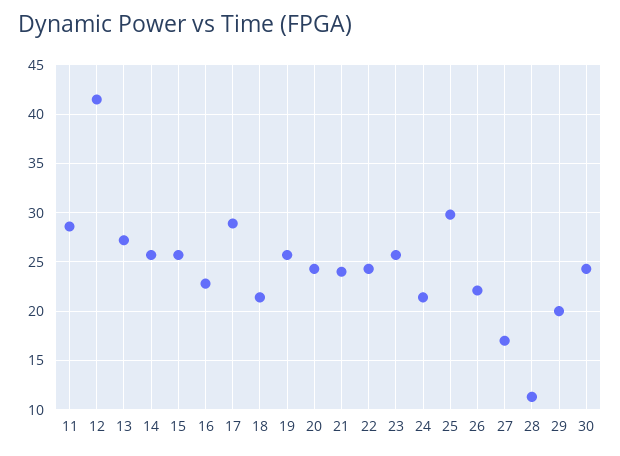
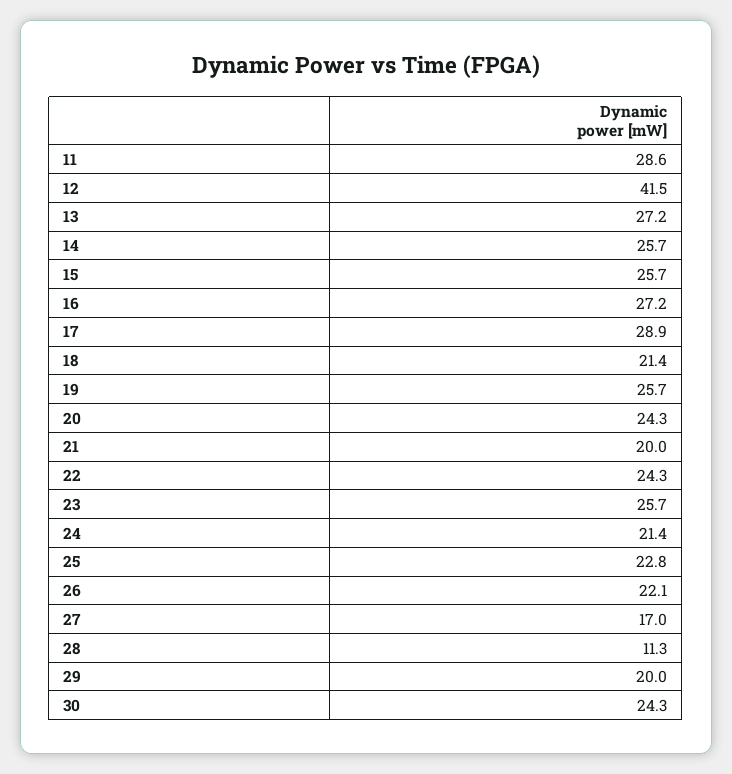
  {
    "11": 28.6,
    "12": 41.5,
    "13": 27.2,
    "14": 25.7,
    "15": 25.7,
-   "16": 23,
+   "16": 27.2,
    "17": 28.9,
    "18": 21.4,
    "19": 25.7,
    "20": 24.3,
-   "21": 24,
+   "21": 20,
    "22": 24.3,
    "23": 25.7,
    "24": 21.4,
-   "25": 30,
+   "25": 22.8,
    "26": 22.1,
    "27": 17,
    "28": 11.3,
    "29": 20,
    "30": 24.3
  }

